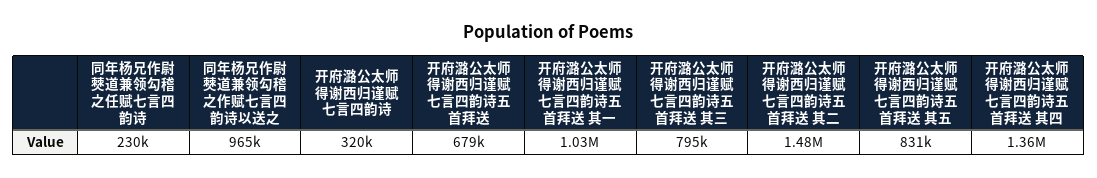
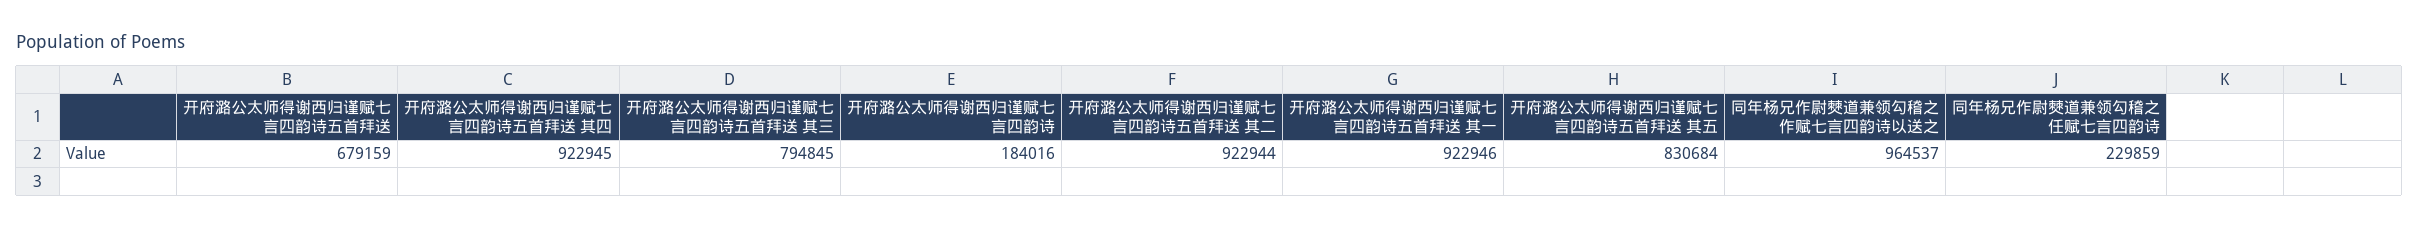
  {
    "同年杨兄作尉僰道兼领勾稽之任赋七言四韵诗": 229859,
    "同年杨兄作尉僰道兼领勾稽之作赋七言四韵诗以送之": 964537,
-   "开府潞公太师得谢西归谨赋七言四韵诗": 320000,
+   "开府潞公太师得谢西归谨赋七言四韵诗": 184016,
    "开府潞公太师得谢西归谨赋七言四韵诗五首拜送": 679159,
-   "开府潞公太师得谢西归谨赋七言四韵诗五首拜送 其一": 1030000,
+   "开府潞公太师得谢西归谨赋七言四韵诗五首拜送 其一": 922946,
    "开府潞公太师得谢西归谨赋七言四韵诗五首拜送 其三": 794845,
-   "开府潞公太师得谢西归谨赋七言四韵诗五首拜送 其二": 1480000,
+   "开府潞公太师得谢西归谨赋七言四韵诗五首拜送 其二": 922944,
    "开府潞公太师得谢西归谨赋七言四韵诗五首拜送 其五": 830684,
-   "开府潞公太师得谢西归谨赋七言四韵诗五首拜送 其四": 1360000
+   "开府潞公太师得谢西归谨赋七言四韵诗五首拜送 其四": 922945
  }

